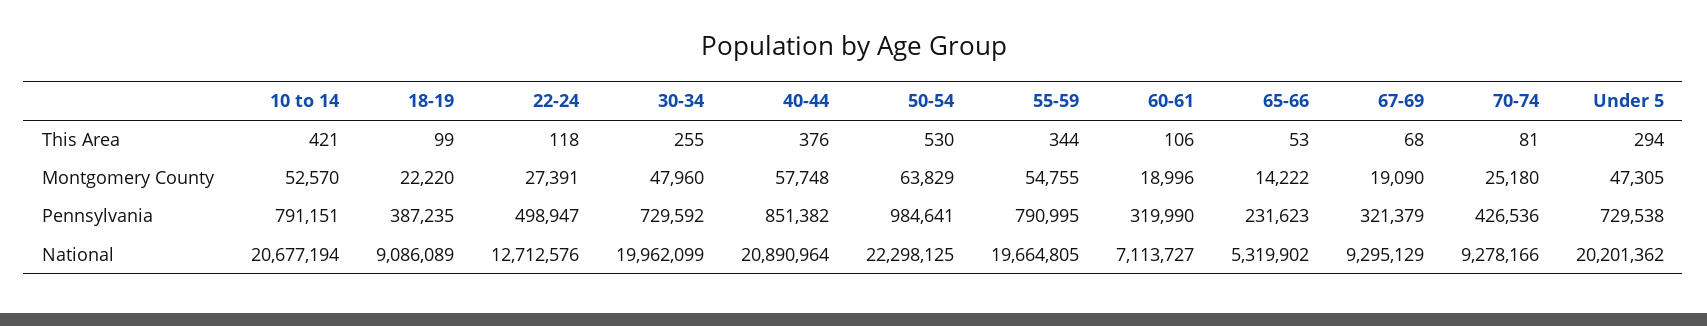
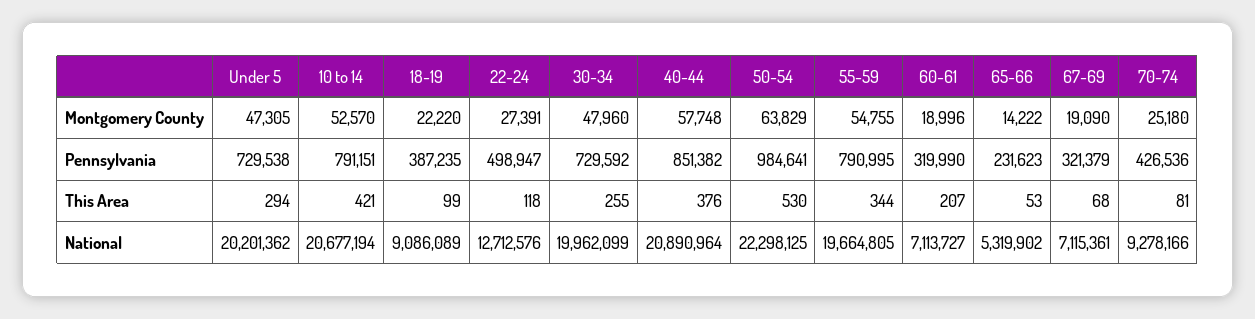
  {
    "10 to 14": {
      "This Area": 421,
      "Montgomery County": 52570,
      "Pennsylvania": 791151,
      "National": 20677194
    },
    "18-19": {
      "This Area": 99,
      "Montgomery County": 22220,
      "Pennsylvania": 387235,
      "National": 9086089
    },
    "22-24": {
      "This Area": 118,
      "Montgomery County": 27391,
      "Pennsylvania": 498947,
      "National": 12712576
    },
    "30-34": {
      "This Area": 255,
      "Montgomery County": 47960,
      "Pennsylvania": 729592,
      "National": 19962099
    },
    "40-44": {
      "This Area": 376,
      "Montgomery County": 57748,
      "Pennsylvania": 851382,
      "National": 20890964
    },
    "50-54": {
      "This Area": 530,
      "Montgomery County": 63829,
      "Pennsylvania": 984641,
      "National": 22298125
    },
    "55-59": {
      "This Area": 344,
      "Montgomery County": 54755,
      "Pennsylvania": 790995,
      "National": 19664805
    },
    "60-61": {
-     "This Area": 106,
+     "This Area": 207,
      "Montgomery County": 18996,
      "Pennsylvania": 319990,
      "National": 7113727
    },
    "65-66": {
      "This Area": 53,
      "Montgomery County": 14222,
      "Pennsylvania": 231623,
      "National": 5319902
    },
    "67-69": {
      "This Area": 68,
      "Montgomery County": 19090,
      "Pennsylvania": 321379,
-     "National": 9295129
+     "National": 7115361
    },
    "70-74": {
      "This Area": 81,
      "Montgomery County": 25180,
      "Pennsylvania": 426536,
      "National": 9278166
    },
    "Under 5": {
      "This Area": 294,
      "Montgomery County": 47305,
      "Pennsylvania": 729538,
      "National": 20201362
    }
  }

